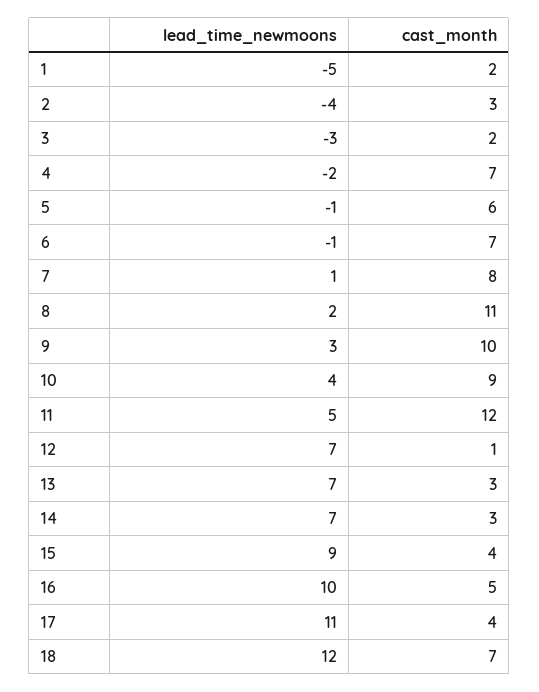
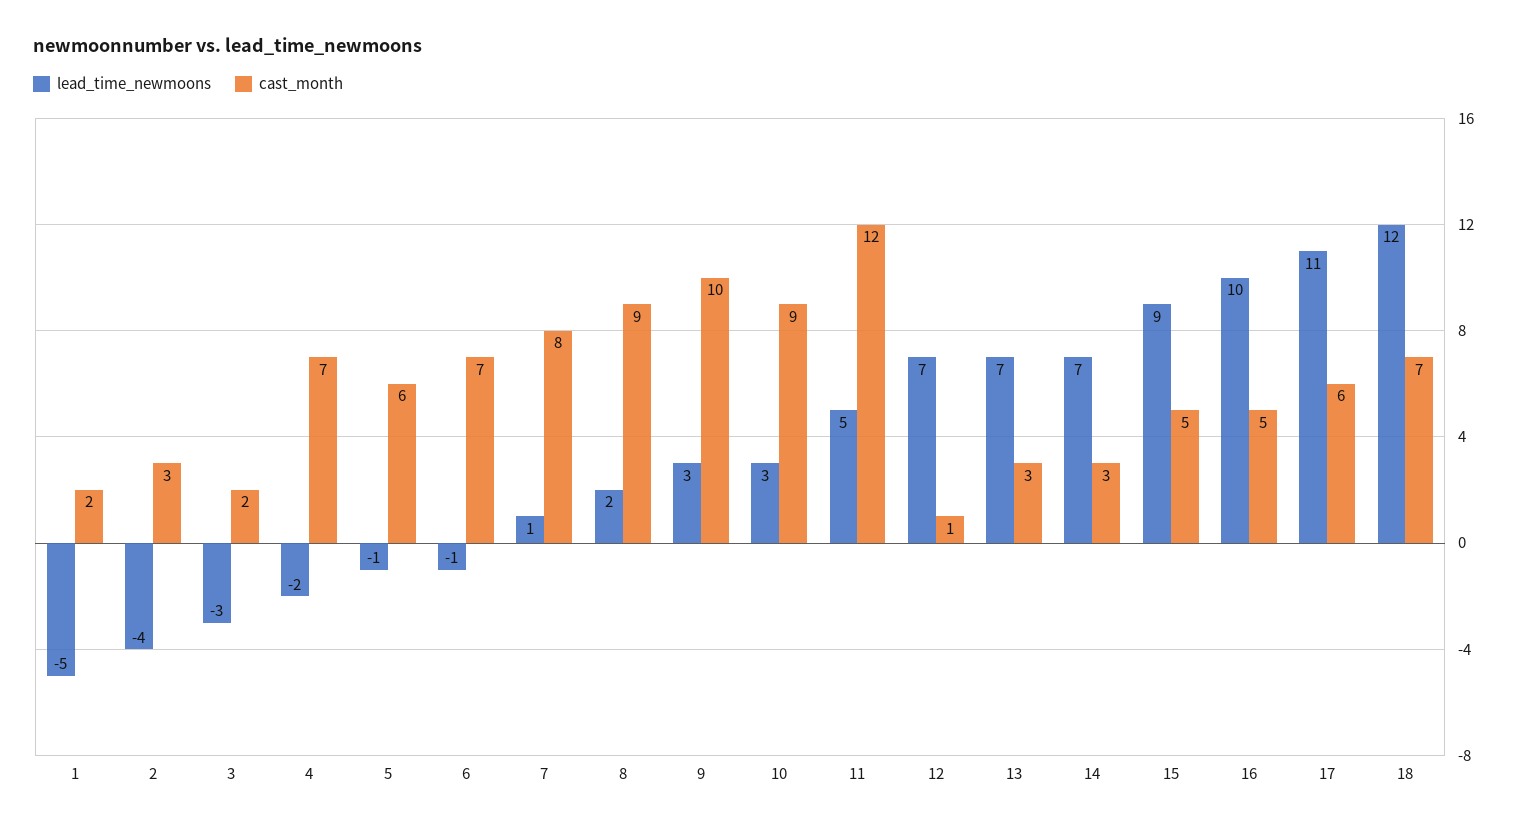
  {
    "lead_time_newmoons": {
      "1": -5,
      "2": -4,
      "3": -3,
      "4": -2,
      "5": -1,
      "6": -1,
      "7": 1,
      "8": 2,
      "9": 3,
-     "10": 4,
+     "10": 3,
      "11": 5,
      "12": 7,
      "13": 7,
      "14": 7,
      "15": 9,
      "16": 10,
      "17": 11,
      "18": 12
    },
    "cast_month": {
      "1": 2,
      "2": 3,
      "3": 2,
      "4": 7,
      "5": 6,
      "6": 7,
      "7": 8,
-     "8": 11,
+     "8": 9,
      "9": 10,
      "10": 9,
      "11": 12,
      "12": 1,
      "13": 3,
      "14": 3,
-     "15": 4,
+     "15": 5,
      "16": 5,
-     "17": 4,
+     "17": 6,
      "18": 7
    }
  }

